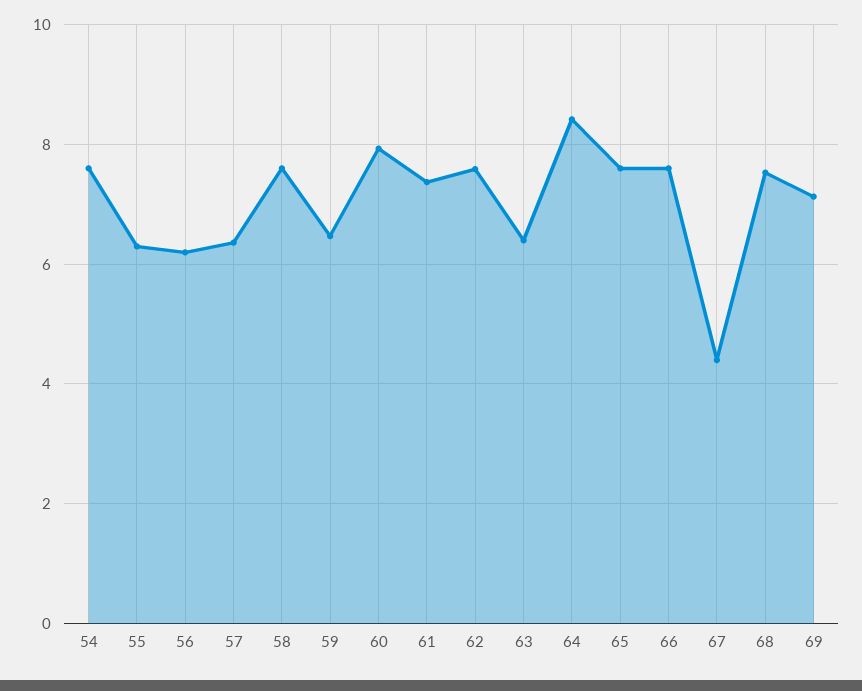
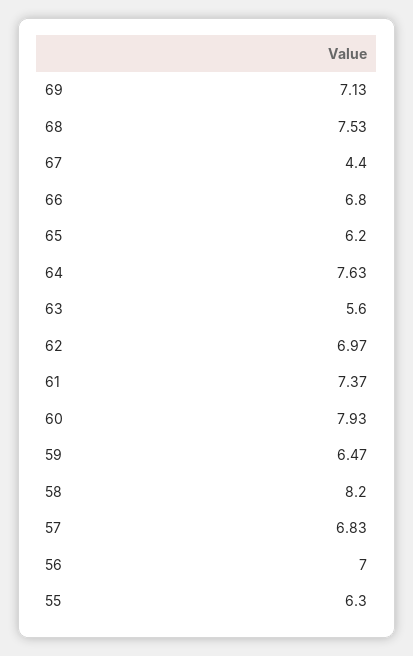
  {
-   "54": 7.6,
    "55": 6.3,
-   "56": 6.2,
+   "56": 7,
-   "57": 6.4,
+   "57": 6.83,
-   "58": 7.6,
+   "58": 8.2,
    "59": 6.47,
    "60": 7.93,
    "61": 7.37,
-   "62": 7.6,
+   "62": 6.97,
-   "63": 6.4,
+   "63": 5.6,
-   "64": 8.4,
+   "64": 7.63,
-   "65": 7.6,
+   "65": 6.2,
-   "66": 7.6,
+   "66": 6.8,
    "67": 4.4,
    "68": 7.53,
    "69": 7.13
  }

